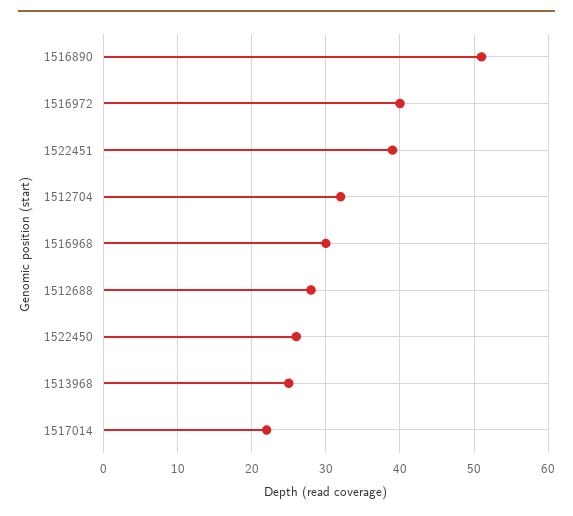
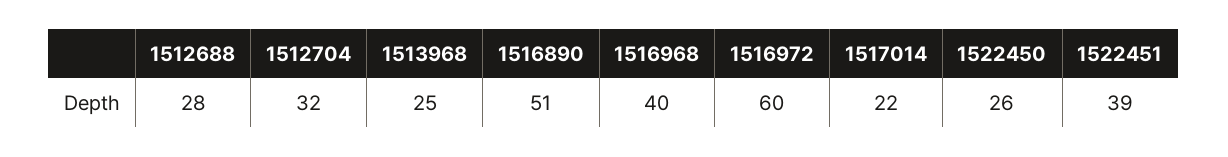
  {
    "1516890": 51,
-   "1516972": 40,
+   "1516972": 60,
    "1522451": 39,
    "1512704": 32,
-   "1516968": 30,
+   "1516968": 40,
    "1512688": 28,
    "1522450": 26,
    "1513968": 25,
    "1517014": 22
  }

